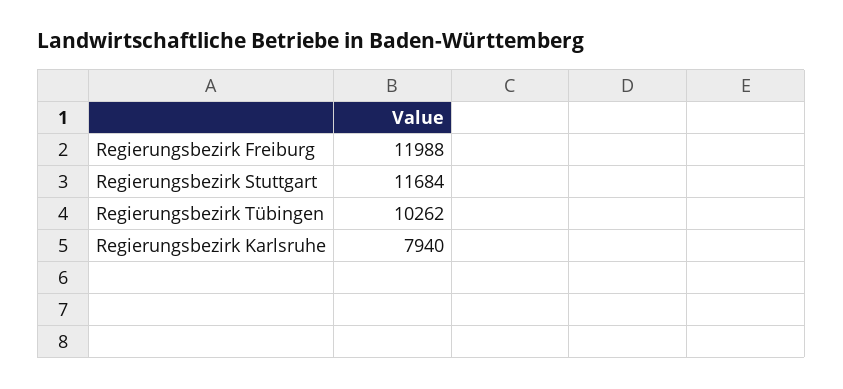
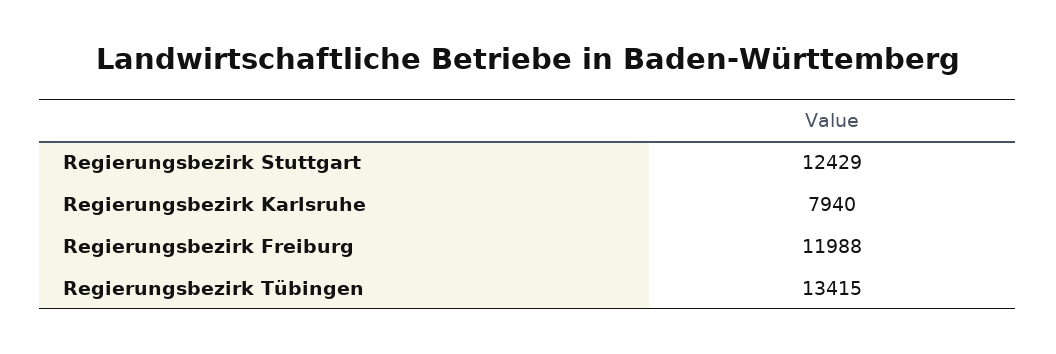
  {
    "Regierungsbezirk Freiburg": 11988,
-   "Regierungsbezirk Stuttgart": 11684,
+   "Regierungsbezirk Stuttgart": 12429,
-   "Regierungsbezirk Tübingen": 10262,
+   "Regierungsbezirk Tübingen": 13415,
    "Regierungsbezirk Karlsruhe": 7940
  }

